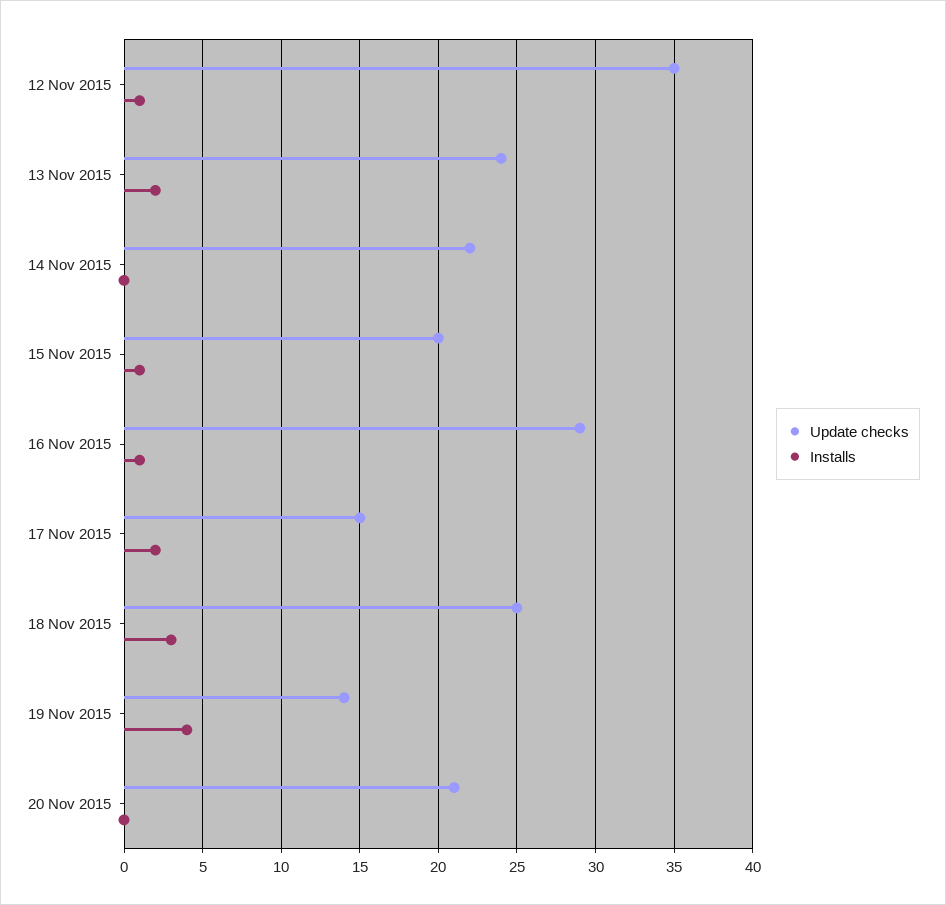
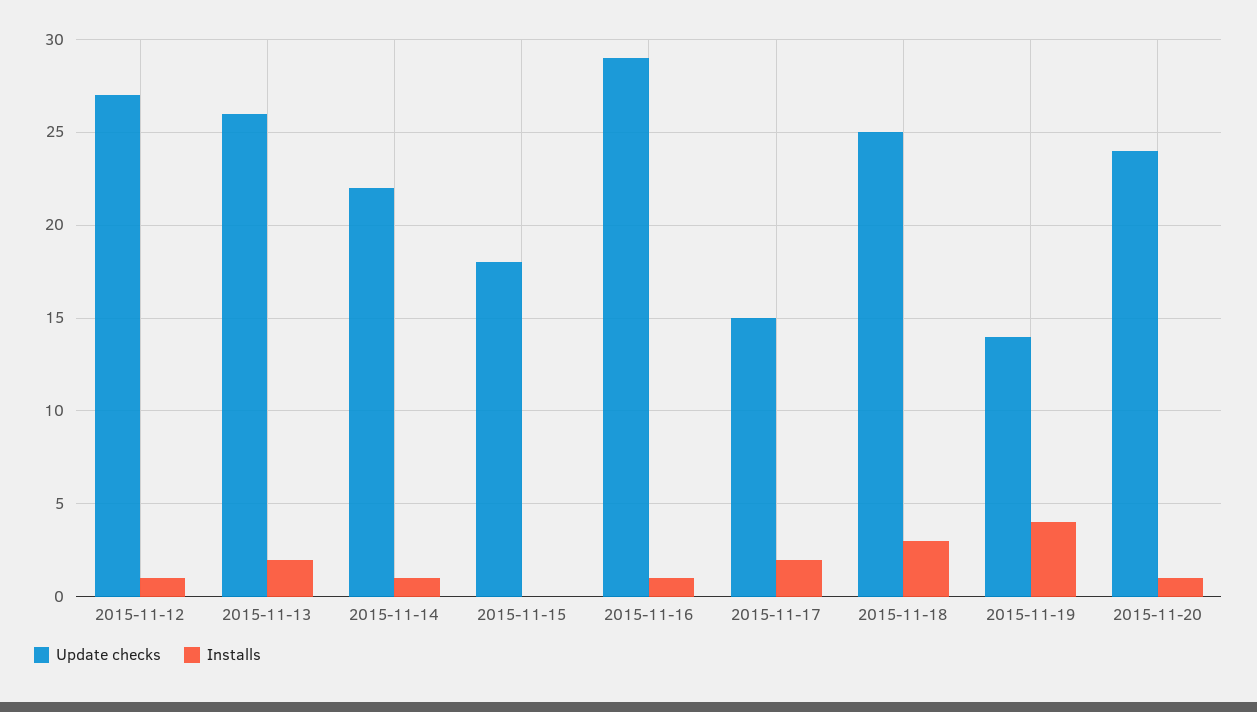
  {
    "Update checks": {
-     "12 Nov 2015": 35,
+     "12 Nov 2015": 27,
-     "13 Nov 2015": 24,
+     "13 Nov 2015": 26,
      "14 Nov 2015": 22,
-     "15 Nov 2015": 20,
+     "15 Nov 2015": 18,
      "16 Nov 2015": 29,
      "17 Nov 2015": 15,
      "18 Nov 2015": 25,
      "19 Nov 2015": 14,
-     "20 Nov 2015": 21
+     "20 Nov 2015": 24
    },
    "Installs": {
      "12 Nov 2015": 1,
      "13 Nov 2015": 2,
-     "14 Nov 2015": 0,
+     "14 Nov 2015": 1,
-     "15 Nov 2015": 1,
+     "15 Nov 2015": 0,
      "16 Nov 2015": 1,
      "17 Nov 2015": 2,
      "18 Nov 2015": 3,
      "19 Nov 2015": 4,
-     "20 Nov 2015": 0
+     "20 Nov 2015": 1
    }
  }

